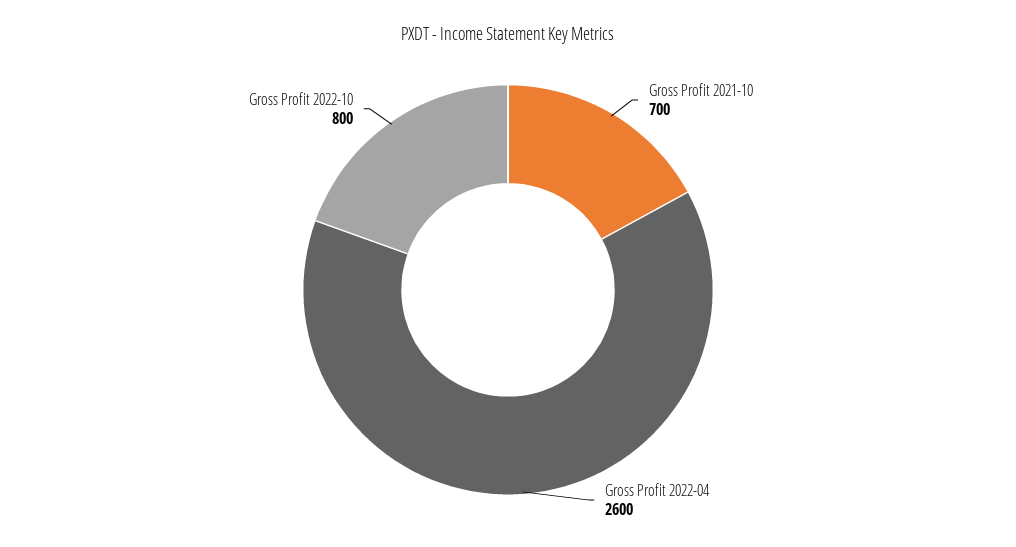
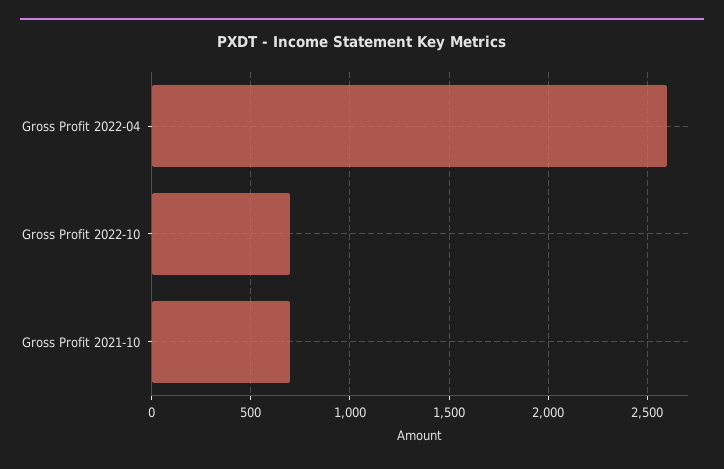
  {
    "Gross Profit 2021-10": 700,
    "Gross Profit 2022-04": 2600,
-   "Gross Profit 2022-10": 800
+   "Gross Profit 2022-10": 700
  }

